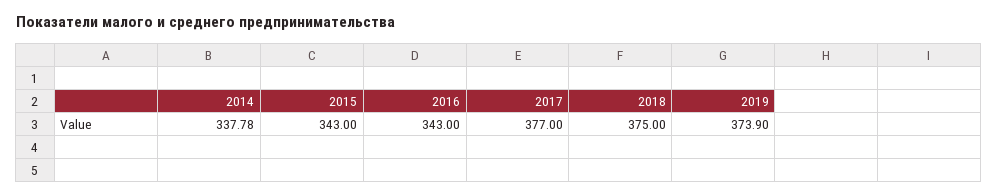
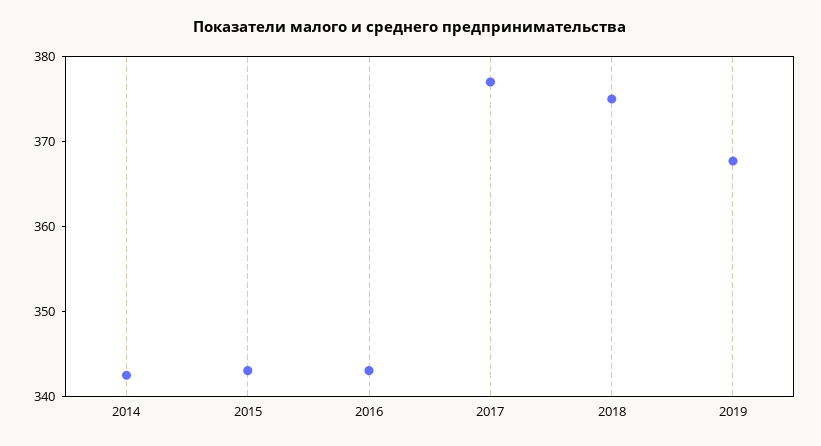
  {
-   "2014": 337.78,
+   "2014": 342,
    "2015": 343,
    "2016": 343,
    "2017": 377,
    "2018": 375,
-   "2019": 373.9
+   "2019": 368
  }

